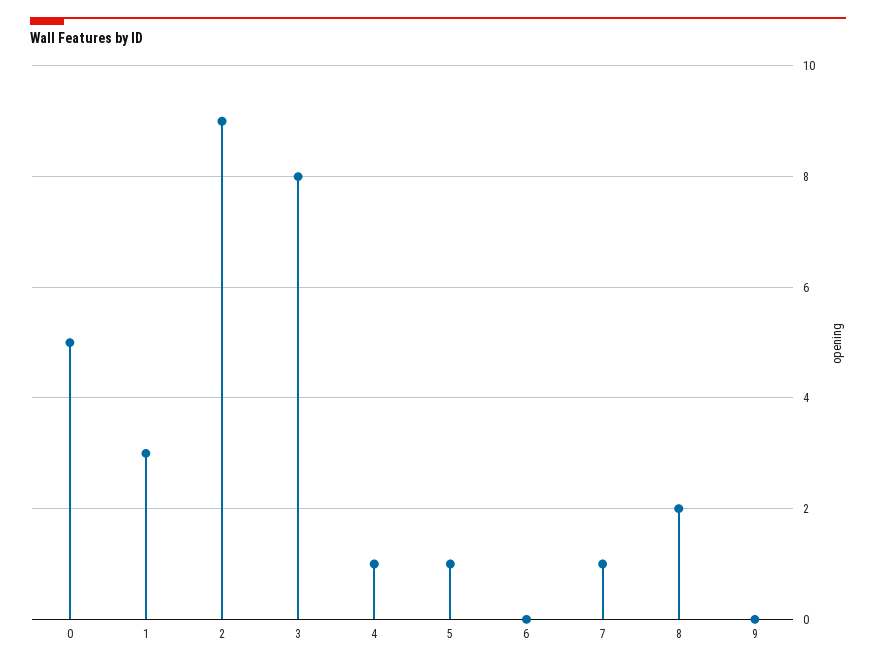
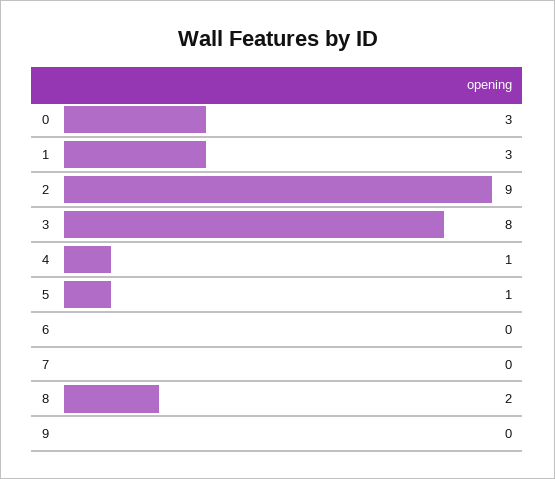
  {
-   "0": 5,
+   "0": 3,
    "1": 3,
    "2": 9,
    "3": 8,
    "4": 1,
    "5": 1,
    "6": 0,
-   "7": 1,
+   "7": 0,
    "8": 2,
    "9": 0
  }

